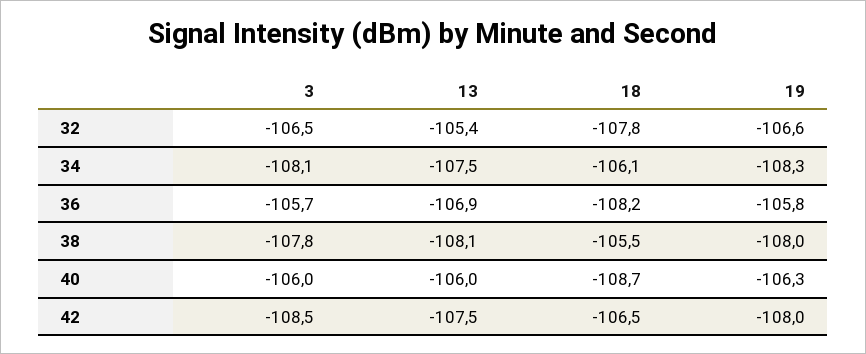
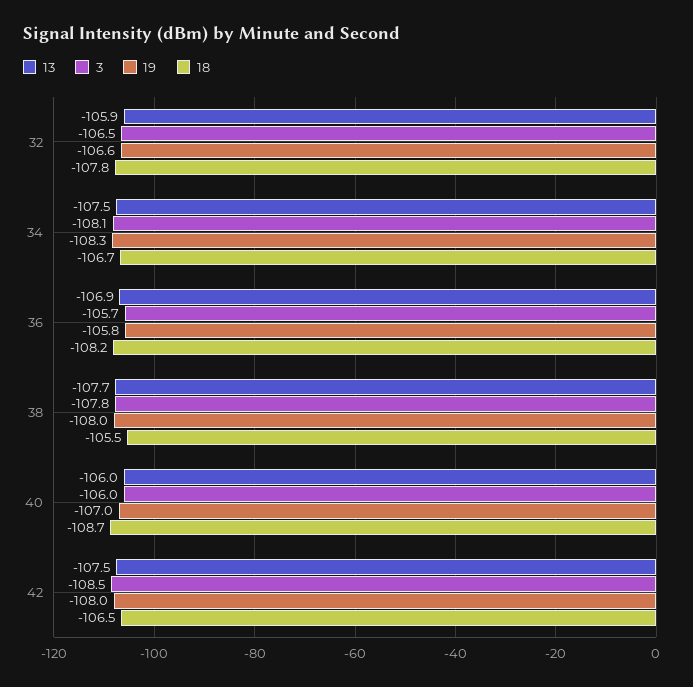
  {
    "3": {
      "32": -106.5,
      "34": -108.1,
      "36": -105.7,
      "38": -107.8,
      "40": -106,
      "42": -108.5
    },
    "13": {
-     "32": -105.4,
+     "32": -105.9,
      "34": -107.5,
      "36": -106.9,
-     "38": -108.1,
+     "38": -107.7,
      "40": -106,
      "42": -107.5
    },
    "18": {
      "32": -107.8,
-     "34": -106.1,
+     "34": -106.7,
      "36": -108.2,
      "38": -105.5,
      "40": -108.7,
      "42": -106.5
    },
    "19": {
      "32": -106.6,
      "34": -108.3,
      "36": -105.8,
      "38": -108,
-     "40": -106.3,
+     "40": -107,
      "42": -108
    }
  }

